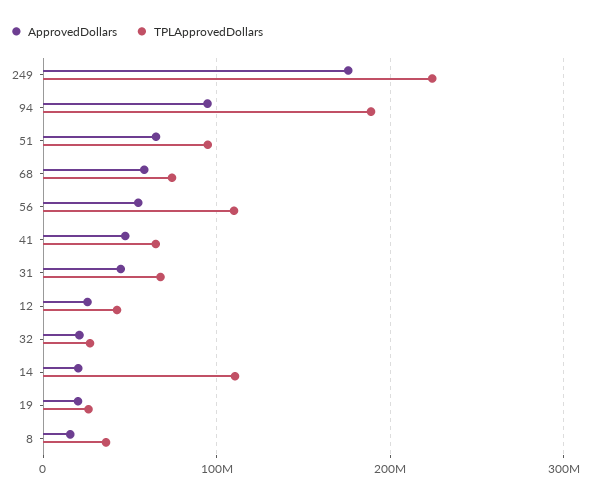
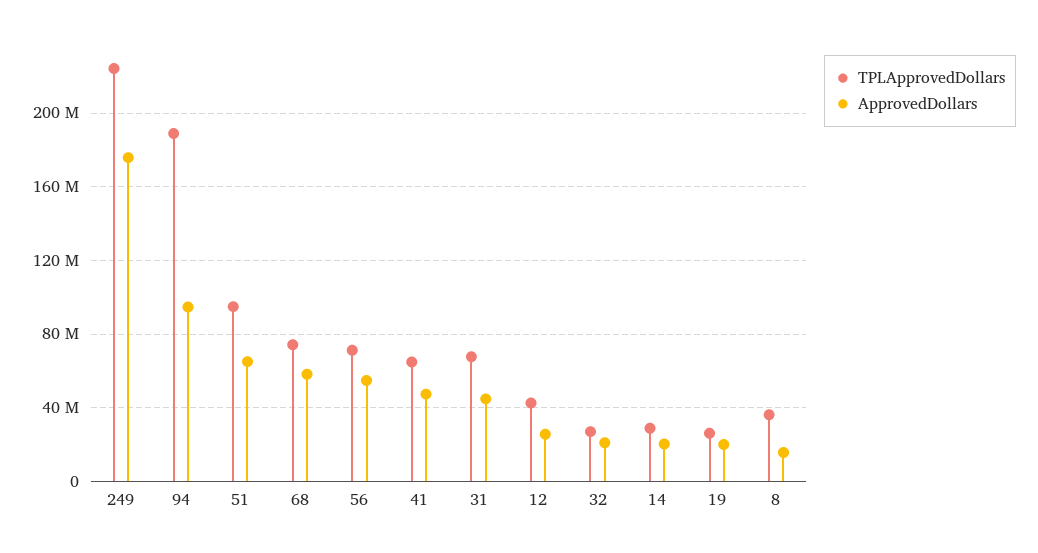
  {
    "ApprovedDollars": {
      "249": 175000000,
      "94": 95000000,
      "51": 65000000,
      "68": 60000000,
      "56": 55000000,
      "41": 45000000,
      "31": 45000000,
      "12": 25000000,
      "32": 20000000,
      "14": 20000000,
      "19": 20000000,
      "8": 15000000
    },
    "TPLApprovedDollars": {
      "249": 225000000,
      "94": 190000000,
      "51": 95000000,
      "68": 75000000,
-     "56": 110000000,
+     "56": 70000000,
      "41": 65000000,
      "31": 70000000,
      "12": 45000000,
      "32": 25000000,
-     "14": 110000000,
+     "14": 30000000,
      "19": 25000000,
      "8": 35000000
    }
  }

